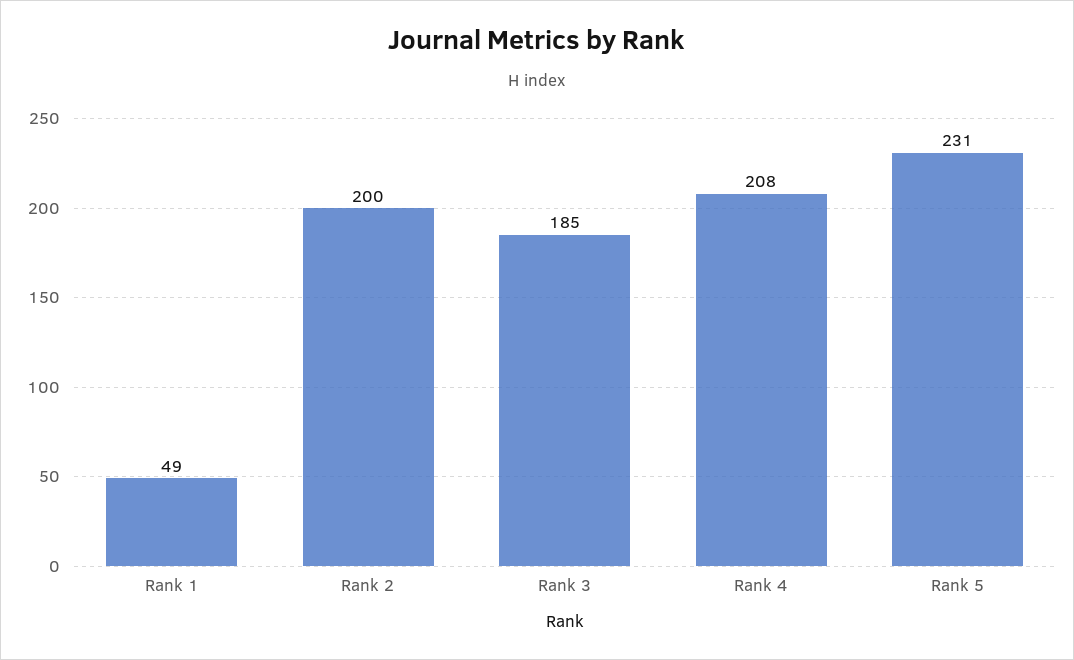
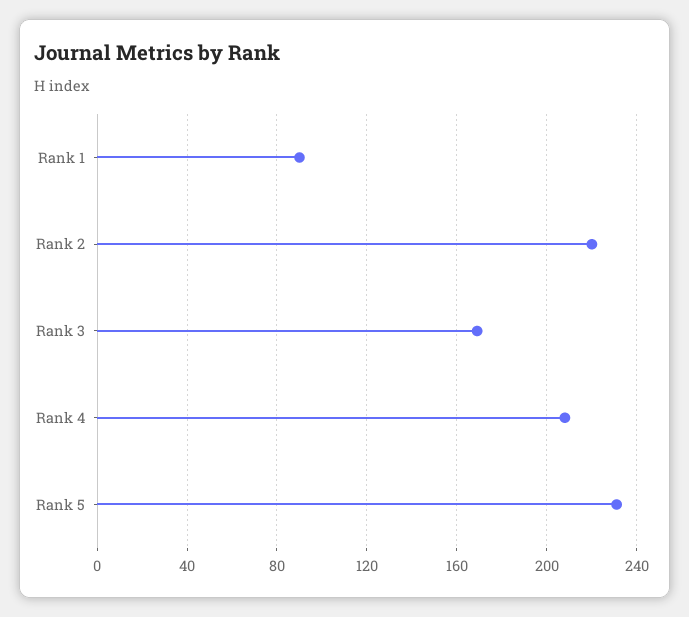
  {
-   "Rank 1": 49,
+   "Rank 1": 90,
-   "Rank 2": 200,
+   "Rank 2": 220,
-   "Rank 3": 185,
+   "Rank 3": 170,
    "Rank 4": 208,
    "Rank 5": 231
  }

